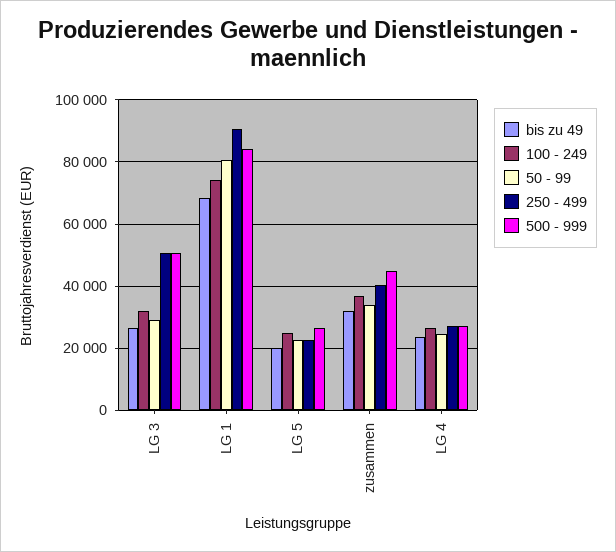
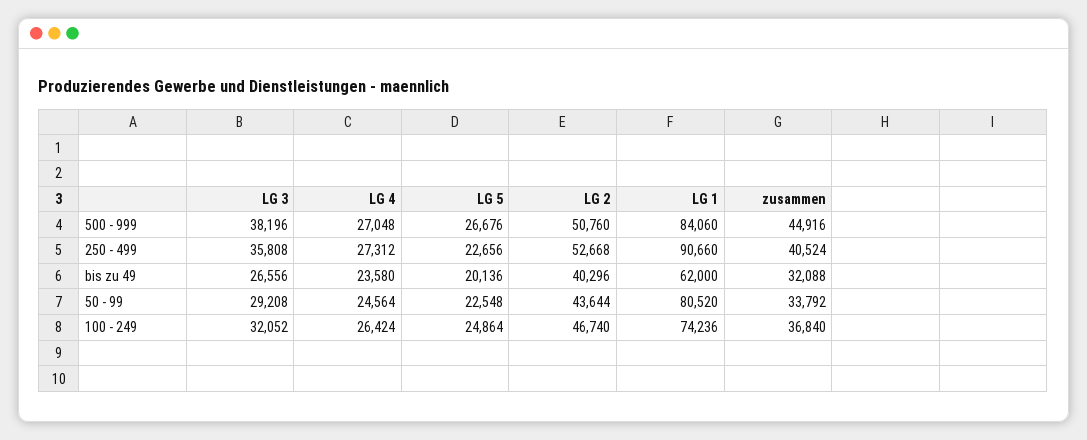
  {
    "bis zu 49": {
      "LG 3": 26556,
-     "LG 1": 68000,
+     "LG 1": 62000,
      "LG 5": 20136,
      "zusammen": 32088,
-     "LG 4": 23580
+     "LG 4": 23580,
+     "LG 2": 40296
    },
    "100 - 249": {
      "LG 3": 32052,
      "LG 1": 74236,
      "LG 5": 24864,
      "zusammen": 36840,
-     "LG 4": 26424
+     "LG 4": 26424,
+     "LG 2": 46740
    },
    "50 - 99": {
      "LG 3": 29208,
      "LG 1": 80520,
      "LG 5": 22548,
      "zusammen": 33792,
-     "LG 4": 24564
+     "LG 4": 24564,
+     "LG 2": 43644
    },
    "250 - 499": {
-     "LG 3": 50000,
+     "LG 3": 35808,
      "LG 1": 90660,
      "LG 5": 22656,
      "zusammen": 40524,
-     "LG 4": 27312
+     "LG 4": 27312,
+     "LG 2": 52668
    },
    "500 - 999": {
-     "LG 3": 50000,
+     "LG 3": 38196,
      "LG 1": 84060,
      "LG 5": 26676,
      "zusammen": 44916,
-     "LG 4": 27048
+     "LG 4": 27048,
+     "LG 2": 50760
    }
  }

